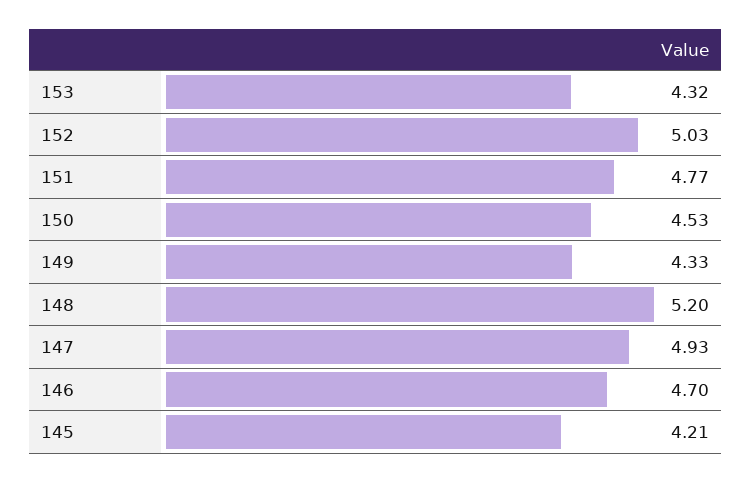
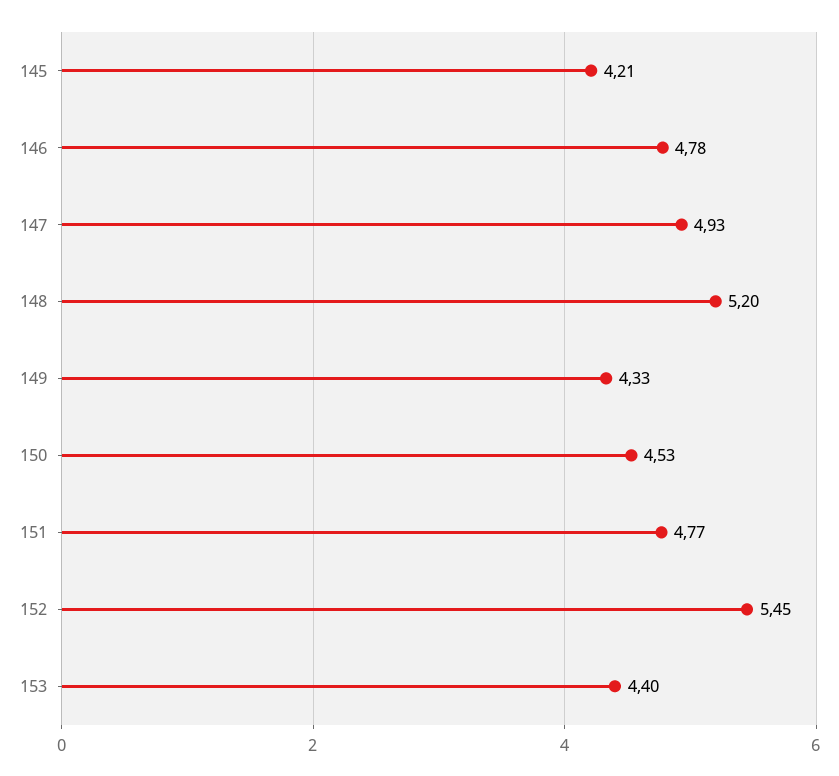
  {
-   "153": 4.32,
+   "153": 4.4,
-   "152": 5.03,
+   "152": 5.45,
    "151": 4.77,
    "150": 4.53,
    "149": 4.33,
    "148": 5.2,
    "147": 4.93,
-   "146": 4.7,
+   "146": 4.78,
    "145": 4.21
  }

